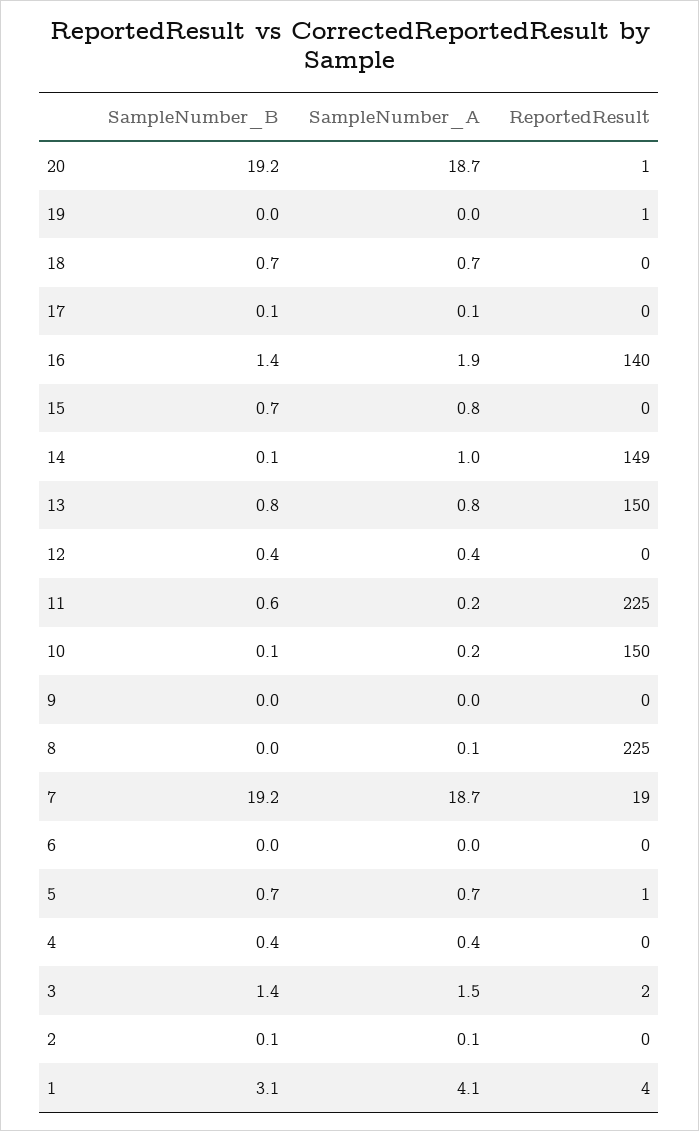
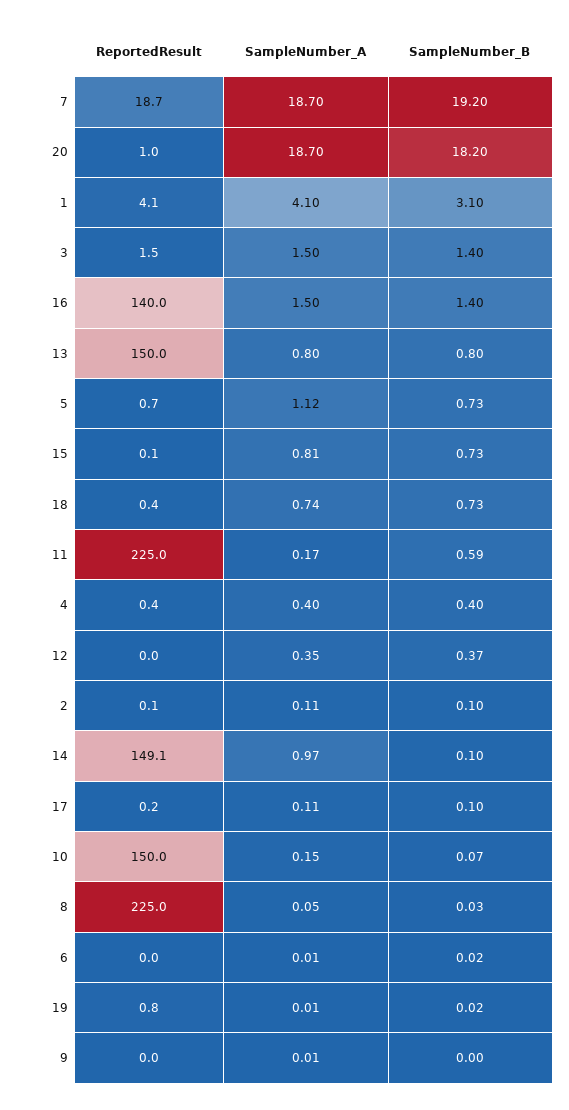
  {
    "SampleNumber_B": {
-     "20": 19.2,
+     "20": 18.2,
      "19": 0.02,
      "18": 0.73,
      "17": 0.1,
      "16": 1.4,
      "15": 0.73,
      "14": 0.1,
      "13": 0.8,
      "12": 0.37,
      "11": 0.59,
      "10": 0.07,
      "9": 0,
      "8": 0.03,
      "7": 19.2,
      "6": 0.02,
      "5": 0.73,
      "4": 0.4,
      "3": 1.4,
      "2": 0.1,
      "1": 3.1
    },
    "SampleNumber_A": {
      "20": 18.7,
      "19": 0.01,
      "18": 0.74,
      "17": 0.11,
-     "16": 1.9,
+     "16": 1.5,
      "15": 0.81,
      "14": 0.97,
      "13": 0.8,
      "12": 0.35,
      "11": 0.17,
      "10": 0.15,
      "9": 0.01,
      "8": 0.05,
      "7": 18.7,
      "6": 0.01,
-     "5": 0.7,
+     "5": 1.12,
      "4": 0.4,
      "3": 1.5,
      "2": 0.11,
      "1": 4.1
    },
    "ReportedResult": {
      "20": 1,
      "19": 0.8,
      "18": 0.4,
      "17": 0.2,
      "16": 140,
      "15": 0.1,
      "14": 149.1,
      "13": 150,
      "12": 0,
      "11": 225,
      "10": 150,
      "9": 0,
      "8": 225,
      "7": 18.7,
      "6": 0,
      "5": 0.7,
      "4": 0.4,
      "3": 1.5,
      "2": 0.1,
      "1": 4.1
    }
  }

